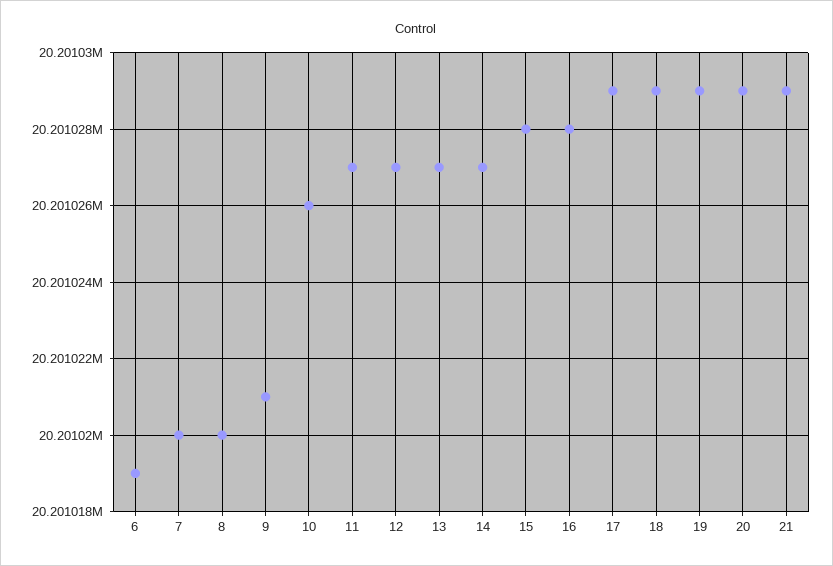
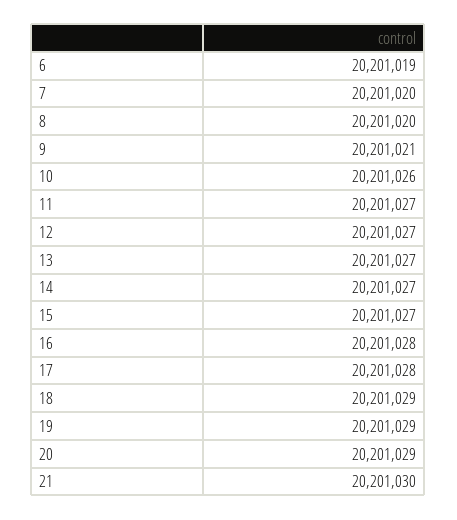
  {
    "6": 20201019,
    "7": 20201020,
    "8": 20201020,
    "9": 20201021,
    "10": 20201026,
    "11": 20201027,
    "12": 20201027,
    "13": 20201027,
    "14": 20201027,
-   "15": 20201028,
+   "15": 20201027,
    "16": 20201028,
-   "17": 20201029,
+   "17": 20201028,
    "18": 20201029,
    "19": 20201029,
    "20": 20201029,
-   "21": 20201029
+   "21": 20201030
  }

